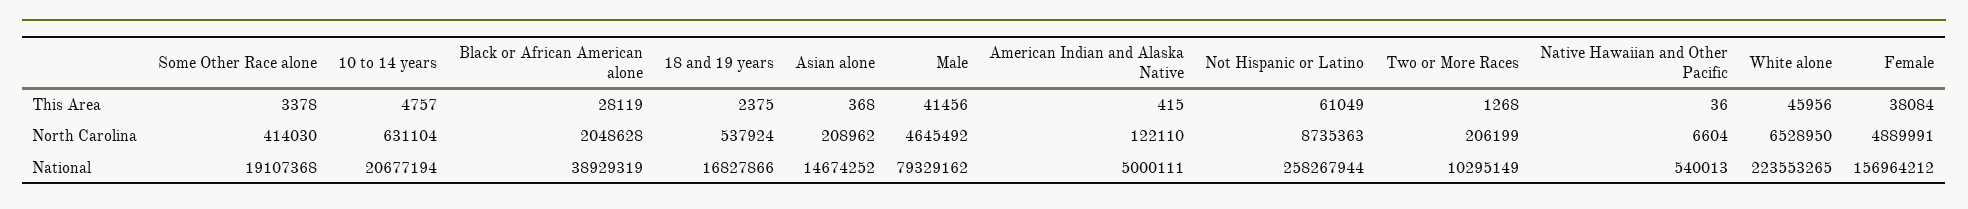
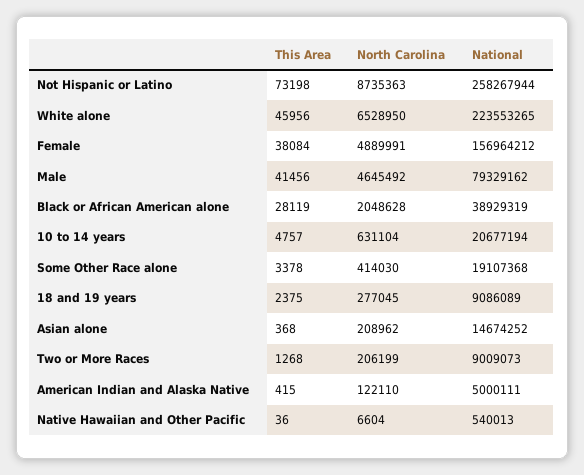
  {
    "Some Other Race alone": {
      "This Area": 3378,
      "North Carolina": 414030,
      "National": 19107368
    },
    "10 to 14 years": {
      "This Area": 4757,
      "North Carolina": 631104,
      "National": 20677194
    },
    "Black or African American alone": {
      "This Area": 28119,
      "North Carolina": 2048628,
      "National": 38929319
    },
    "18 and 19 years": {
      "This Area": 2375,
-     "North Carolina": 537924,
+     "North Carolina": 277045,
-     "National": 16827866
+     "National": 9086089
    },
    "Asian alone": {
      "This Area": 368,
      "North Carolina": 208962,
      "National": 14674252
    },
    "Male": {
      "This Area": 41456,
      "North Carolina": 4645492,
      "National": 79329162
    },
    "American Indian and Alaska Native": {
      "This Area": 415,
      "North Carolina": 122110,
      "National": 5000111
    },
    "Not Hispanic or Latino": {
-     "This Area": 61049,
+     "This Area": 73198,
      "North Carolina": 8735363,
      "National": 258267944
    },
    "Two or More Races": {
      "This Area": 1268,
      "North Carolina": 206199,
-     "National": 10295149
+     "National": 9009073
    },
    "Native Hawaiian and Other Pacific": {
      "This Area": 36,
      "North Carolina": 6604,
      "National": 540013
    },
    "White alone": {
      "This Area": 45956,
      "North Carolina": 6528950,
      "National": 223553265
    },
    "Female": {
      "This Area": 38084,
      "North Carolina": 4889991,
      "National": 156964212
    }
  }

